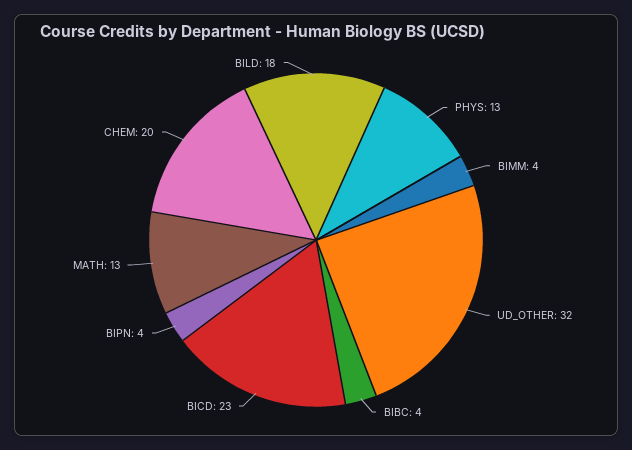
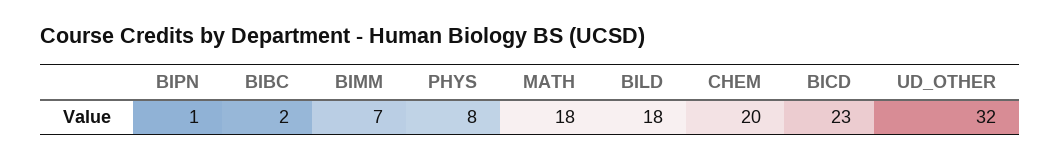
  {
-   "PHYS": 13,
+   "PHYS": 8,
-   "BIMM": 4,
+   "BIMM": 7,
    "UD_OTHER": 32,
-   "BIBC": 4,
+   "BIBC": 2,
    "BICD": 23,
-   "BIPN": 4,
+   "BIPN": 1,
-   "MATH": 13,
+   "MATH": 18,
    "CHEM": 20,
    "BILD": 18
  }

